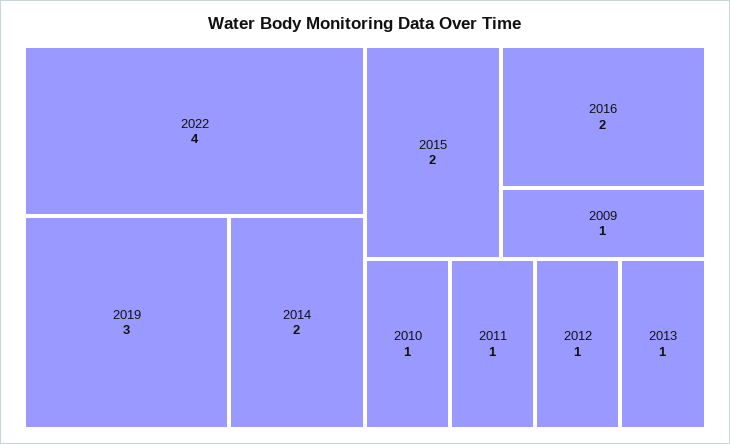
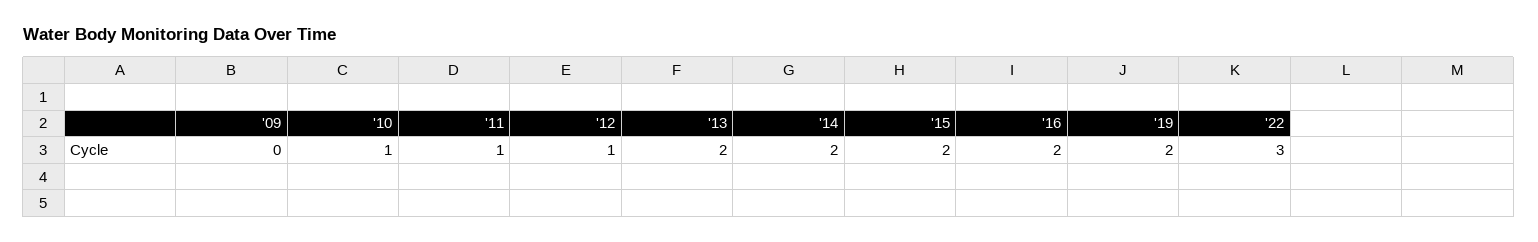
  {
-   "2022": 4,
+   "2022": 3,
-   "2019": 3,
+   "2019": 2,
    "2014": 2,
    "2015": 2,
    "2016": 2,
-   "2009": 1,
+   "2009": 0,
    "2010": 1,
    "2011": 1,
    "2012": 1,
-   "2013": 1
+   "2013": 2
  }

